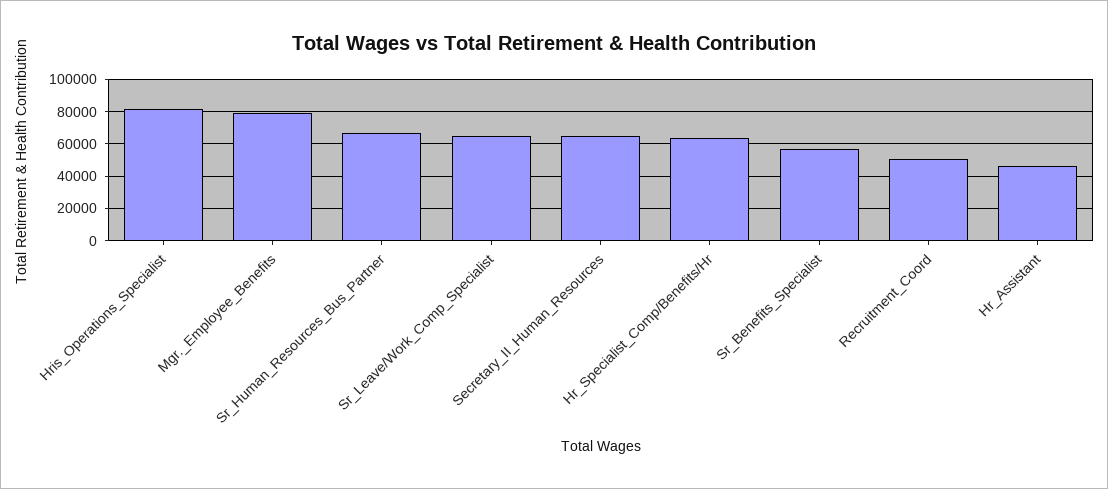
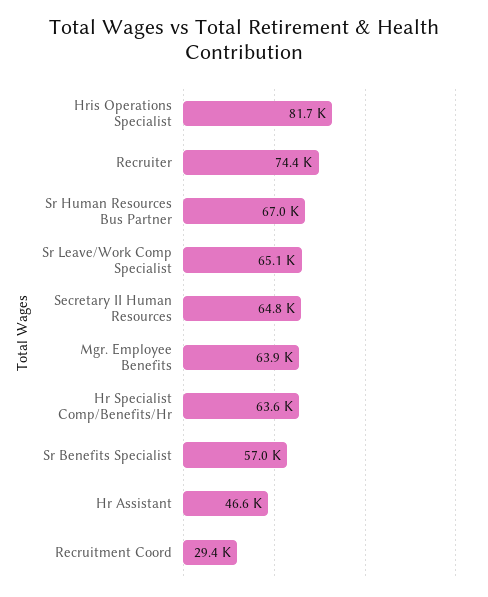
  {
    "Hris_Operations_Specialist": 81700,
-   "Mgr._Employee_Benefits": 80000,
+   "Mgr._Employee_Benefits": 63900,
    "Sr_Human_Resources_Bus_Partner": 67000,
    "Sr_Leave/Work_Comp_Specialist": 65100,
    "Secretary_II_Human_Resources": 64800,
    "Hr_Specialist_Comp/Benefits/Hr": 63600,
    "Sr_Benefits_Specialist": 57000,
-   "Recruitment_Coord": 50000,
+   "Recruitment_Coord": 29400,
-   "Hr_Assistant": 46600
+   "Hr_Assistant": 46600,
+   "Recruiter": 74400
  }

